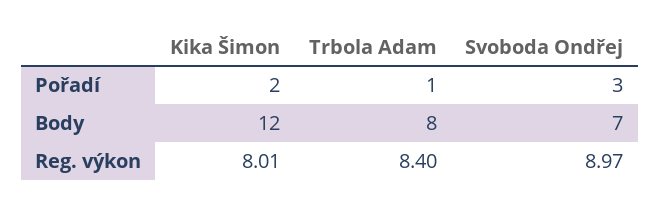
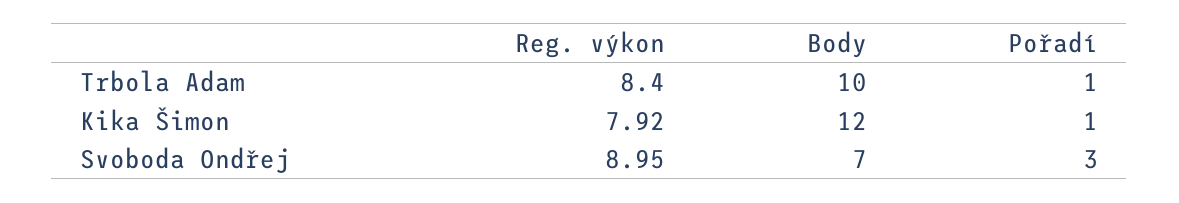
  {
    "Kika Šimon": {
-     "Pořadí": 2,
+     "Pořadí": 1,
      "Body": 12,
-     "Reg. výkon": 8.01
+     "Reg. výkon": 7.92
    },
    "Trbola Adam": {
      "Pořadí": 1,
-     "Body": 8,
+     "Body": 10,
      "Reg. výkon": 8.4
    },
    "Svoboda Ondřej": {
      "Pořadí": 3,
      "Body": 7,
-     "Reg. výkon": 8.97
+     "Reg. výkon": 8.95
    }
  }

